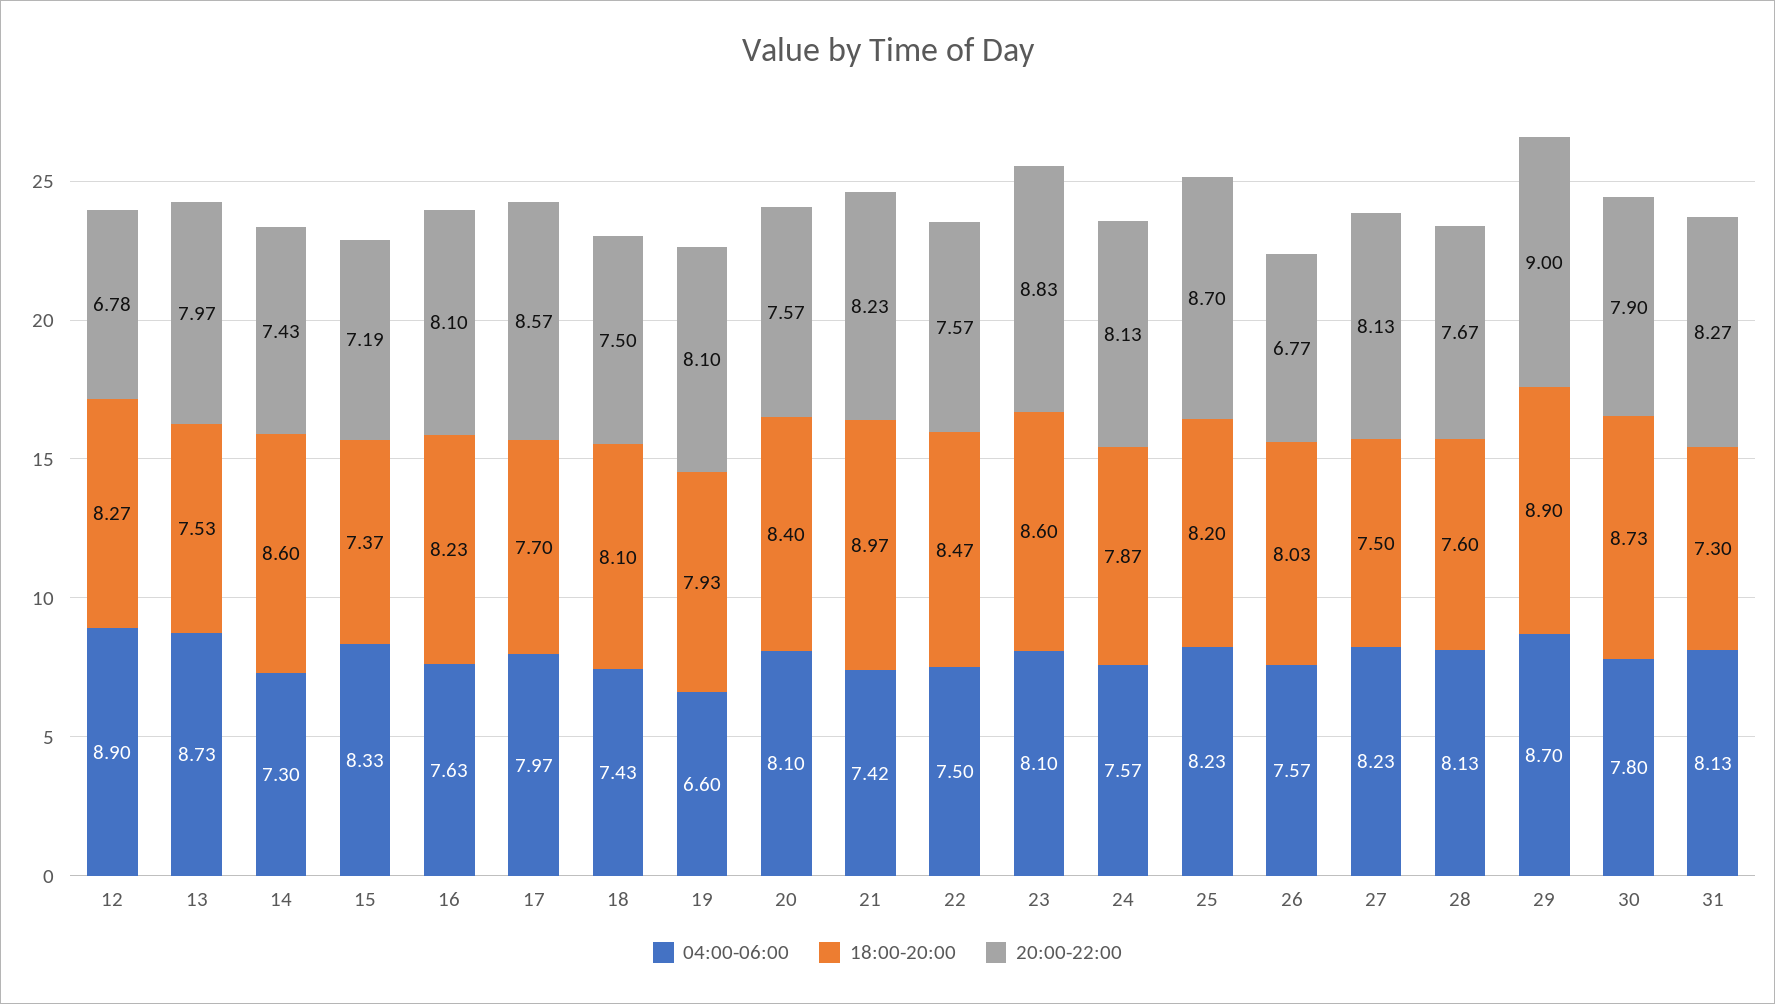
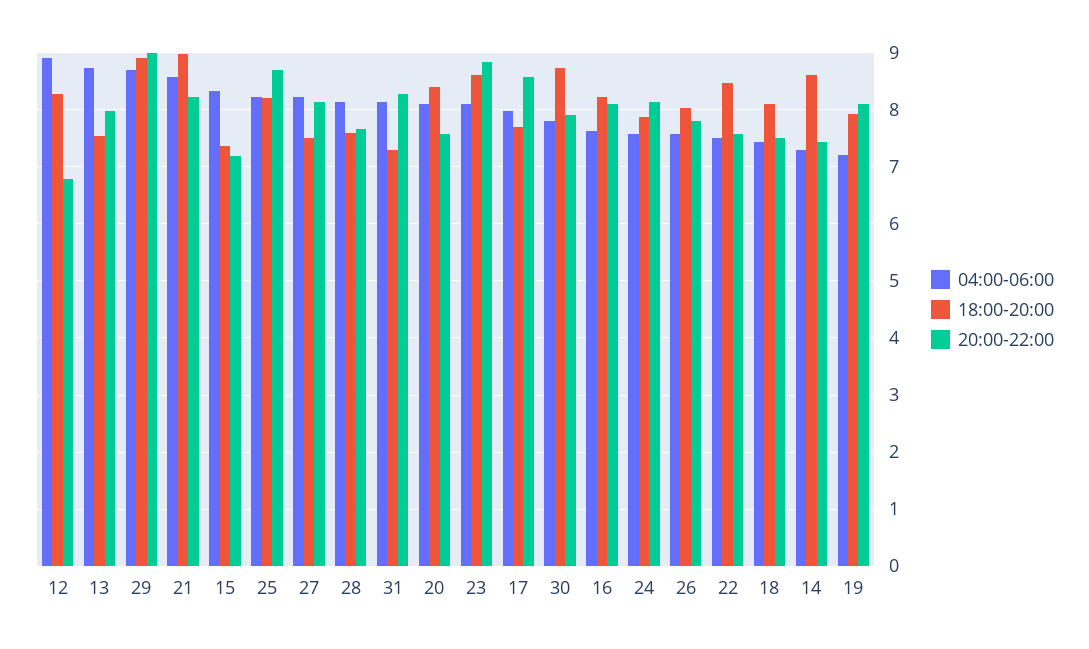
  {
    "04:00-06:00": {
      "12": 8.9,
      "13": 8.73,
      "14": 7.3,
      "15": 8.33,
      "16": 7.63,
      "17": 7.97,
      "18": 7.43,
-     "19": 6.6,
+     "19": 7.2,
      "20": 8.1,
-     "21": 7.42,
+     "21": 8.6,
      "22": 7.5,
      "23": 8.1,
      "24": 7.57,
      "25": 8.23,
      "26": 7.57,
      "27": 8.23,
      "28": 8.13,
      "29": 8.7,
      "30": 7.8,
      "31": 8.13
    },
    "18:00-20:00": {
      "12": 8.27,
      "13": 7.53,
      "14": 8.6,
      "15": 7.37,
      "16": 8.23,
      "17": 7.7,
      "18": 8.1,
      "19": 7.93,
      "20": 8.4,
      "21": 8.97,
      "22": 8.47,
      "23": 8.6,
      "24": 7.87,
      "25": 8.2,
      "26": 8.03,
      "27": 7.5,
      "28": 7.6,
      "29": 8.9,
      "30": 8.73,
      "31": 7.3
    },
    "20:00-22:00": {
      "12": 6.78,
      "13": 7.97,
      "14": 7.43,
      "15": 7.19,
      "16": 8.1,
      "17": 8.57,
      "18": 7.5,
      "19": 8.1,
      "20": 7.57,
      "21": 8.23,
      "22": 7.57,
      "23": 8.83,
      "24": 8.13,
      "25": 8.7,
-     "26": 6.77,
+     "26": 7.8,
      "27": 8.13,
      "28": 7.67,
      "29": 9,
      "30": 7.9,
      "31": 8.27
    }
  }

